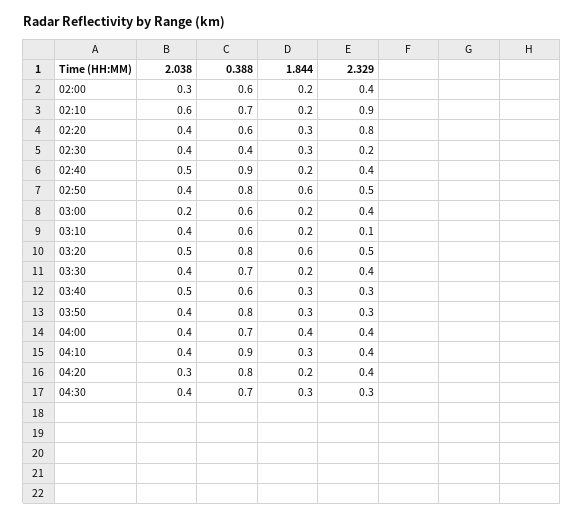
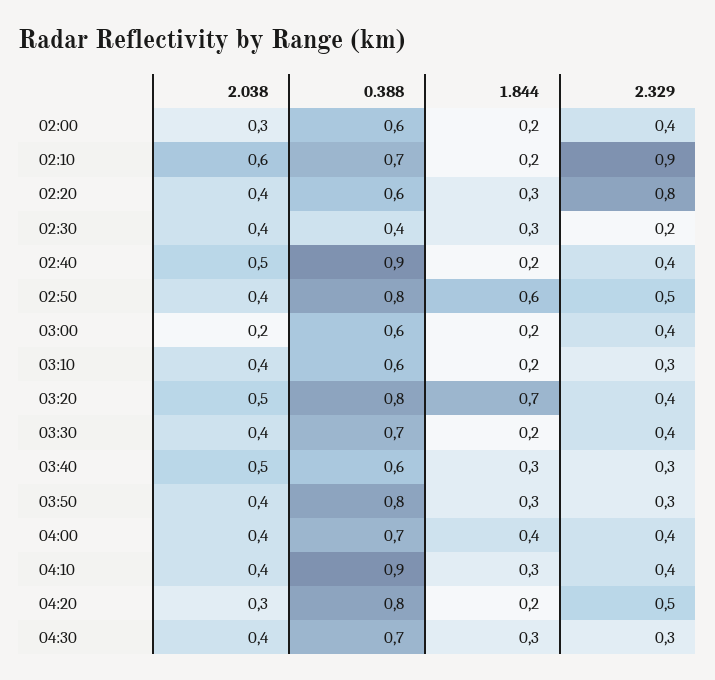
  {
    "2.038": {
      "02:00": 0.3,
      "02:10": 0.6,
      "02:20": 0.4,
      "02:30": 0.4,
      "02:40": 0.5,
      "02:50": 0.4,
      "03:00": 0.2,
      "03:10": 0.4,
      "03:20": 0.5,
      "03:30": 0.4,
      "03:40": 0.5,
      "03:50": 0.4,
      "04:00": 0.4,
      "04:10": 0.4,
      "04:20": 0.3,
      "04:30": 0.4
    },
    "0.388": {
      "02:00": 0.6,
      "02:10": 0.7,
      "02:20": 0.6,
      "02:30": 0.4,
      "02:40": 0.9,
      "02:50": 0.8,
      "03:00": 0.6,
      "03:10": 0.6,
      "03:20": 0.8,
      "03:30": 0.7,
      "03:40": 0.6,
      "03:50": 0.8,
      "04:00": 0.7,
      "04:10": 0.9,
      "04:20": 0.8,
      "04:30": 0.7
    },
    "1.844": {
      "02:00": 0.2,
      "02:10": 0.2,
      "02:20": 0.3,
      "02:30": 0.3,
      "02:40": 0.2,
      "02:50": 0.6,
      "03:00": 0.2,
      "03:10": 0.2,
-     "03:20": 0.6,
+     "03:20": 0.7,
      "03:30": 0.2,
      "03:40": 0.3,
      "03:50": 0.3,
      "04:00": 0.4,
      "04:10": 0.3,
      "04:20": 0.2,
      "04:30": 0.3
    },
    "2.329": {
      "02:00": 0.4,
      "02:10": 0.9,
      "02:20": 0.8,
      "02:30": 0.2,
      "02:40": 0.4,
      "02:50": 0.5,
      "03:00": 0.4,
-     "03:10": 0.1,
+     "03:10": 0.3,
-     "03:20": 0.5,
+     "03:20": 0.4,
      "03:30": 0.4,
      "03:40": 0.3,
      "03:50": 0.3,
      "04:00": 0.4,
      "04:10": 0.4,
-     "04:20": 0.4,
+     "04:20": 0.5,
      "04:30": 0.3
    }
  }

